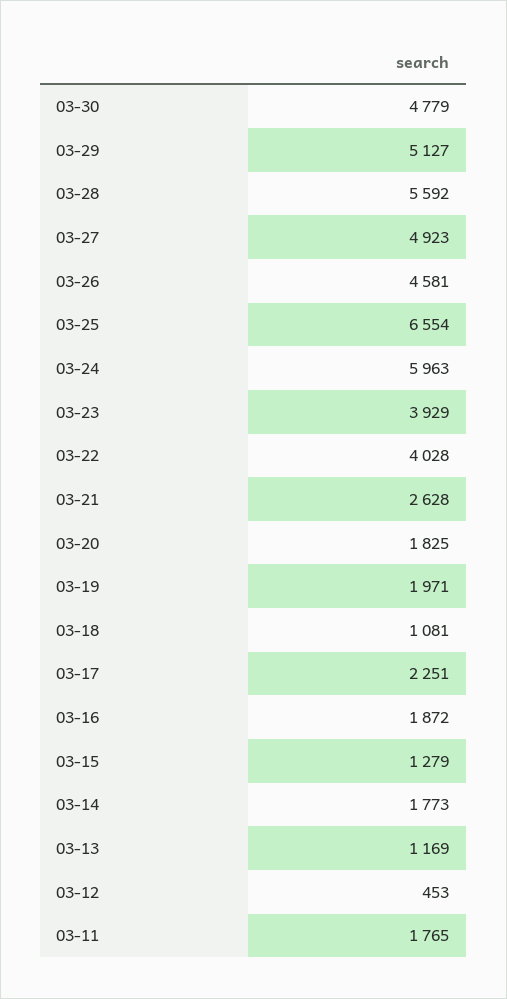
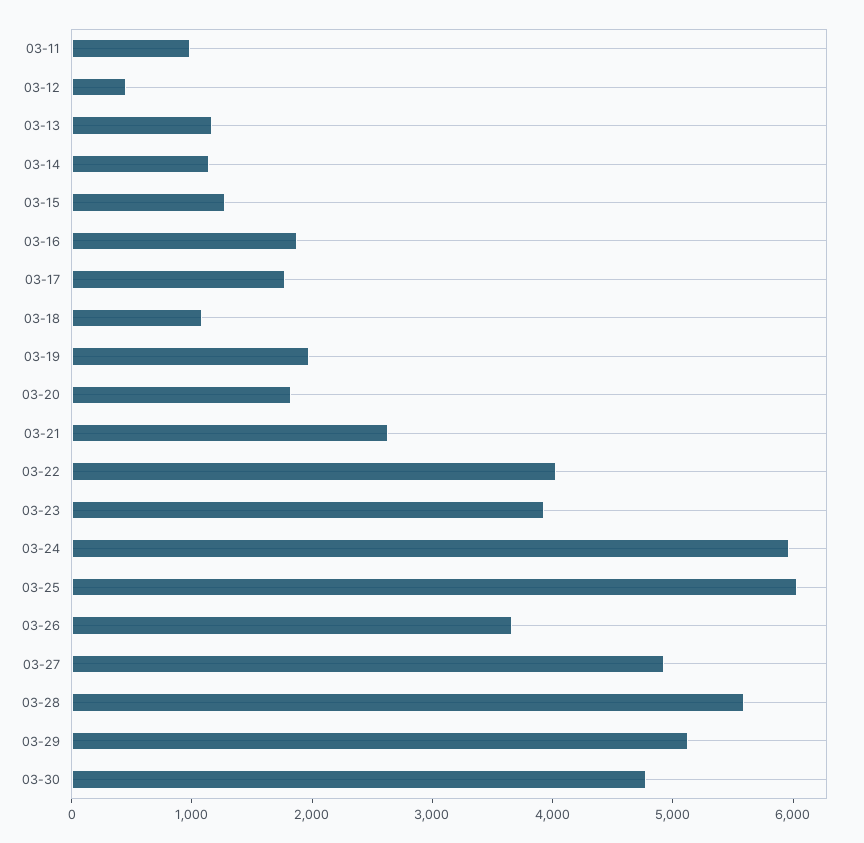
  {
    "03-30": 4779,
    "03-29": 5127,
    "03-28": 5592,
    "03-27": 4923,
-   "03-26": 4581,
+   "03-26": 3600,
-   "03-25": 6554,
+   "03-25": 6000,
    "03-24": 5963,
    "03-23": 3929,
    "03-22": 4028,
    "03-21": 2628,
    "03-20": 1825,
    "03-19": 1971,
    "03-18": 1081,
-   "03-17": 2251,
+   "03-17": 1800,
    "03-16": 1872,
    "03-15": 1279,
-   "03-14": 1773,
+   "03-14": 1200,
    "03-13": 1169,
    "03-12": 453,
-   "03-11": 1765
+   "03-11": 1000
  }

